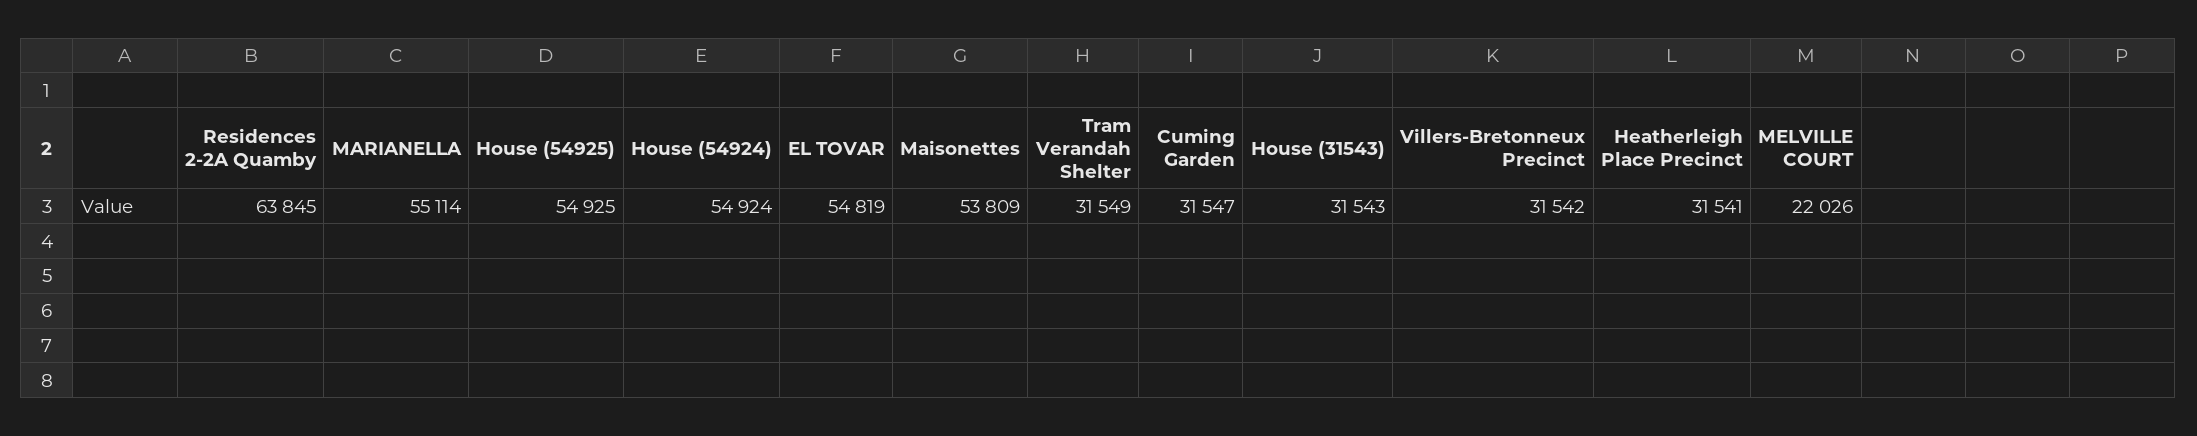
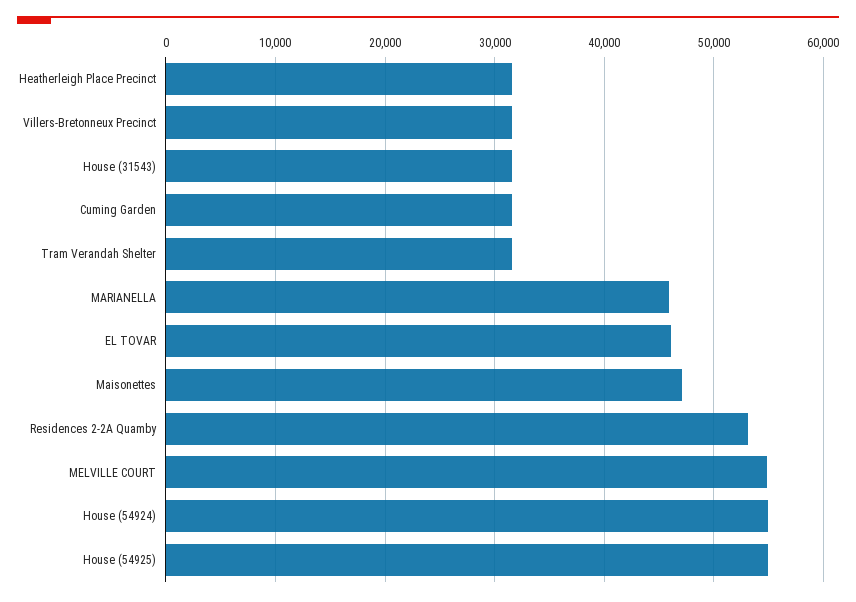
  {
-   "Residences 2-2A Quamby": 63845,
+   "Residences 2-2A Quamby": 53000,
-   "MARIANELLA": 55114,
+   "MARIANELLA": 46000,
    "House (54925)": 54925,
    "House (54924)": 54924,
-   "EL TOVAR": 54819,
+   "EL TOVAR": 46000,
-   "Maisonettes": 53809,
+   "Maisonettes": 47000,
    "Tram Verandah Shelter": 31549,
    "Cuming Garden": 31547,
    "House (31543)": 31543,
    "Villers-Bretonneux Precinct": 31542,
    "Heatherleigh Place Precinct": 31541,
-   "MELVILLE COURT": 22026
+   "MELVILLE COURT": 55000
  }

